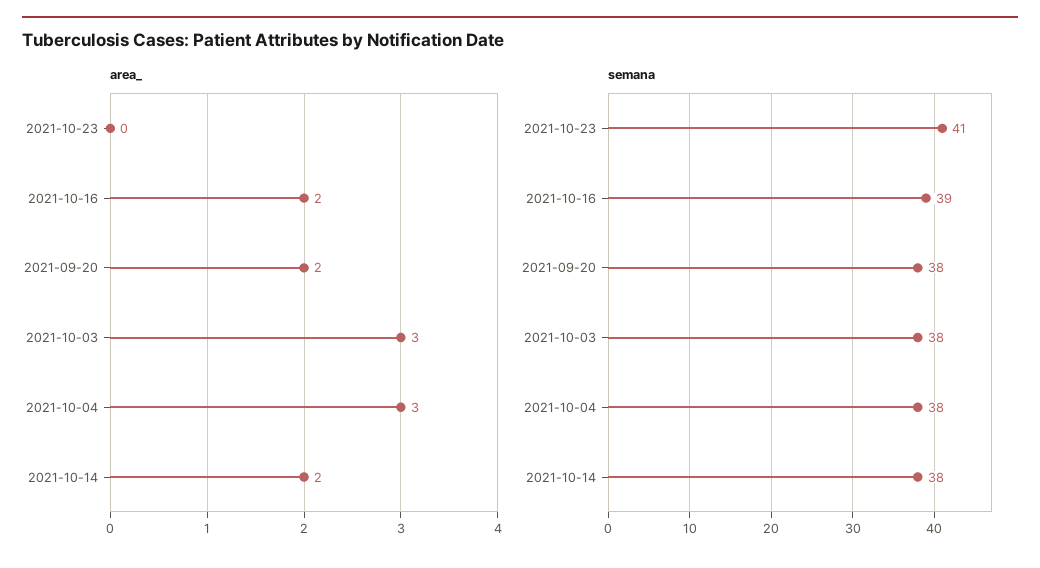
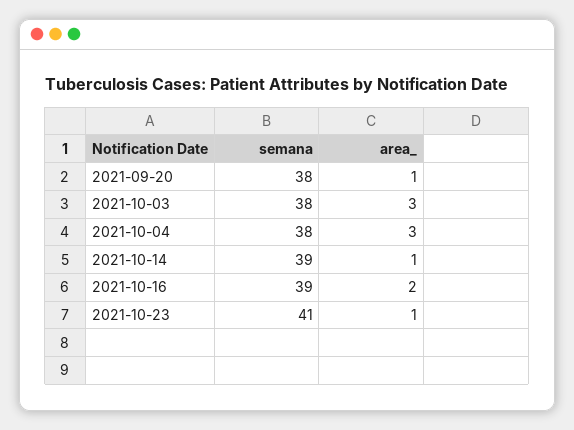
  {
    "area_": {
-     "2021-10-23": 0,
+     "2021-10-23": 1,
      "2021-10-16": 2,
-     "2021-09-20": 2,
+     "2021-09-20": 1,
      "2021-10-03": 3,
      "2021-10-04": 3,
-     "2021-10-14": 2
+     "2021-10-14": 1
    },
    "semana": {
      "2021-10-23": 41,
      "2021-10-16": 39,
      "2021-09-20": 38,
      "2021-10-03": 38,
      "2021-10-04": 38,
-     "2021-10-14": 38
+     "2021-10-14": 39
    }
  }

